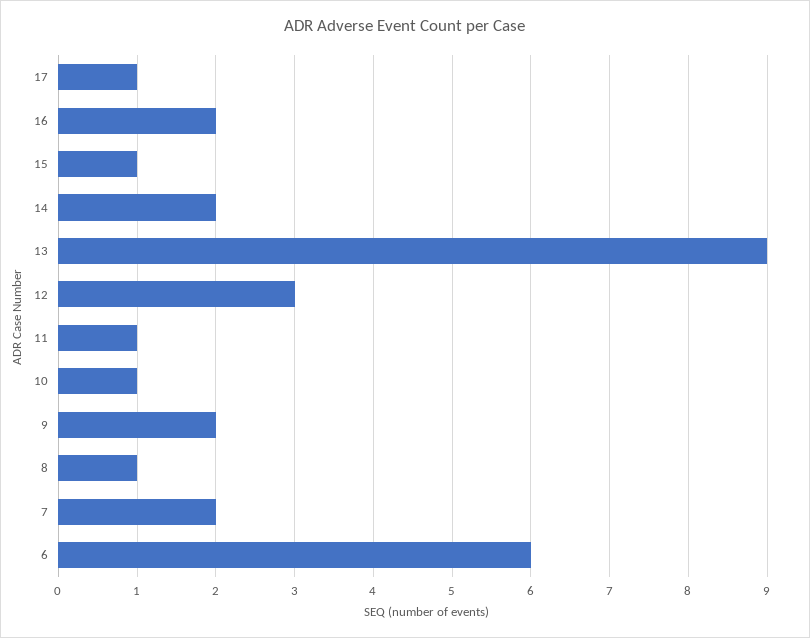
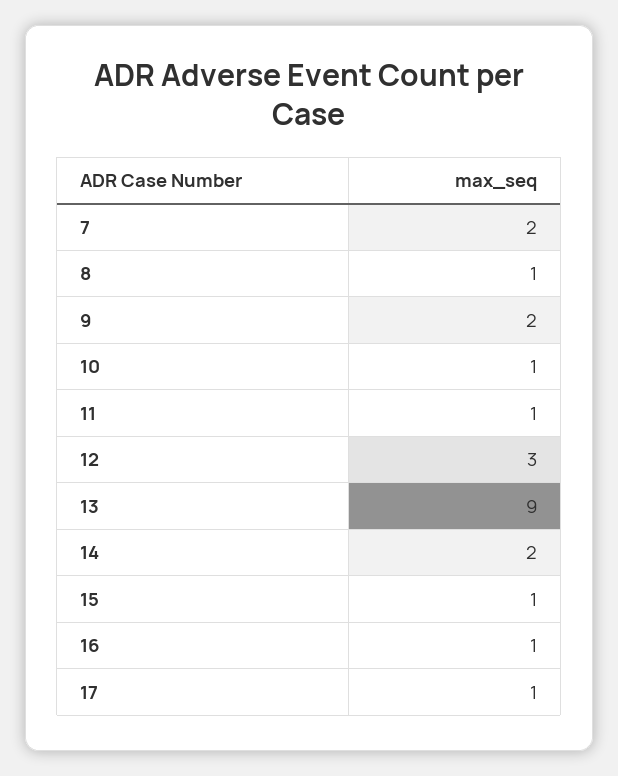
  {
    "17": 1,
-   "16": 2,
+   "16": 1,
    "15": 1,
    "14": 2,
    "13": 9,
    "12": 3,
    "11": 1,
    "10": 1,
    "9": 2,
    "8": 1,
-   "7": 2,
+   "7": 2
-   "6": 6
  }

